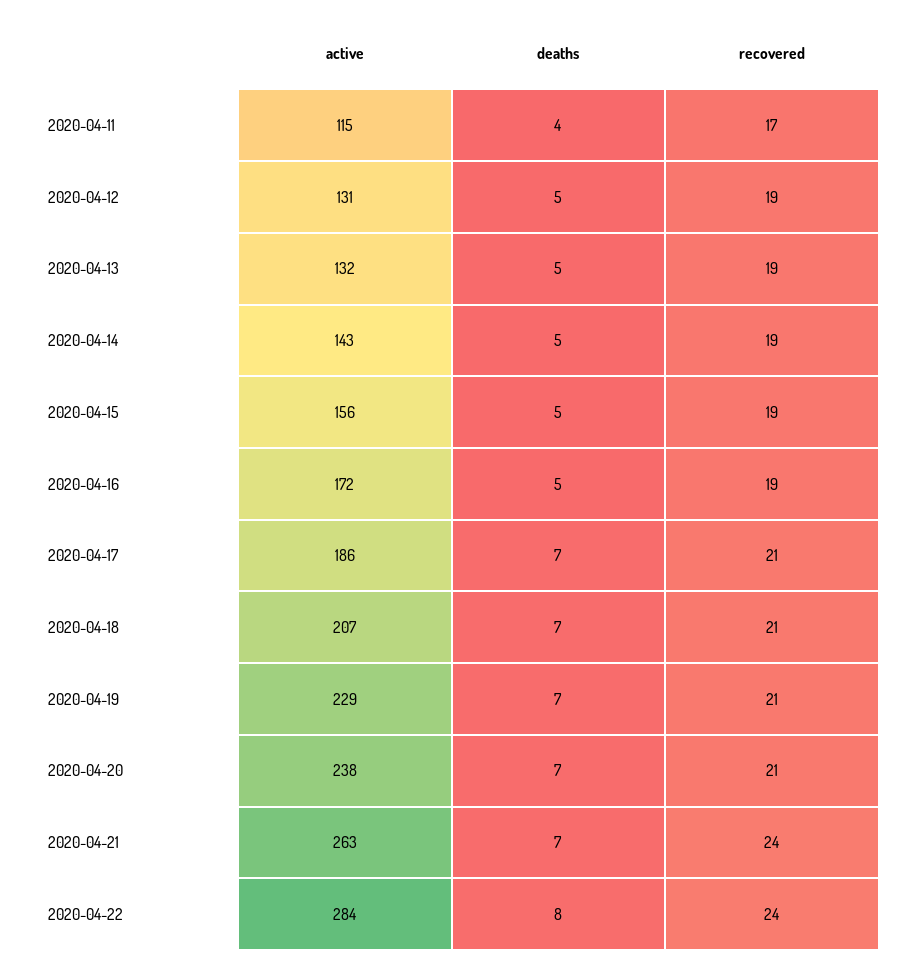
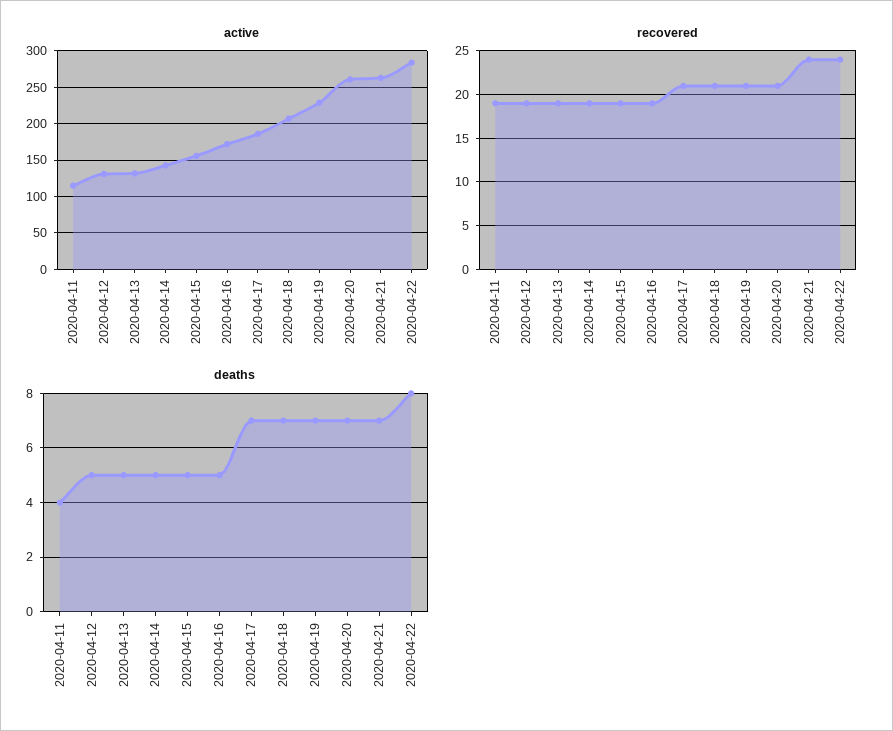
  {
    "active": {
      "2020-04-11": 115,
      "2020-04-12": 131,
      "2020-04-13": 132,
      "2020-04-14": 143,
      "2020-04-15": 156,
      "2020-04-16": 172,
      "2020-04-17": 186,
      "2020-04-18": 207,
      "2020-04-19": 229,
-     "2020-04-20": 238,
+     "2020-04-20": 260,
      "2020-04-21": 263,
      "2020-04-22": 284
    },
    "deaths": {
      "2020-04-11": 4,
      "2020-04-12": 5,
      "2020-04-13": 5,
      "2020-04-14": 5,
      "2020-04-15": 5,
      "2020-04-16": 5,
      "2020-04-17": 7,
      "2020-04-18": 7,
      "2020-04-19": 7,
      "2020-04-20": 7,
      "2020-04-21": 7,
      "2020-04-22": 8
    },
    "recovered": {
-     "2020-04-11": 17,
+     "2020-04-11": 19,
      "2020-04-12": 19,
      "2020-04-13": 19,
      "2020-04-14": 19,
      "2020-04-15": 19,
      "2020-04-16": 19,
      "2020-04-17": 21,
      "2020-04-18": 21,
      "2020-04-19": 21,
      "2020-04-20": 21,
      "2020-04-21": 24,
      "2020-04-22": 24
    }
  }

